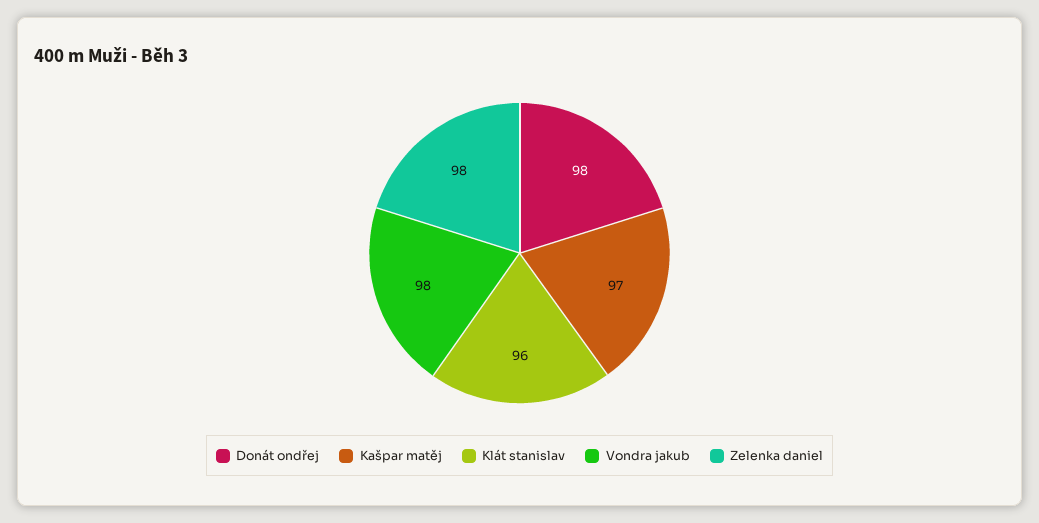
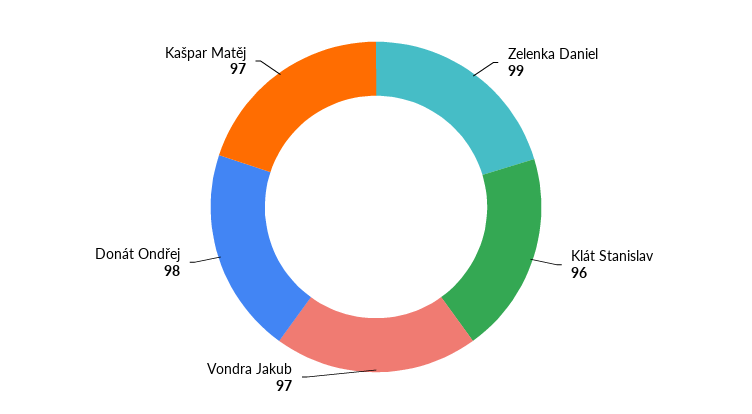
  {
    "Donát ondřej": 98,
    "Kašpar matěj": 97,
    "Klát stanislav": 96,
-   "Vondra jakub": 98,
+   "Vondra jakub": 97,
-   "Zelenka daniel": 98
+   "Zelenka daniel": 99
  }

